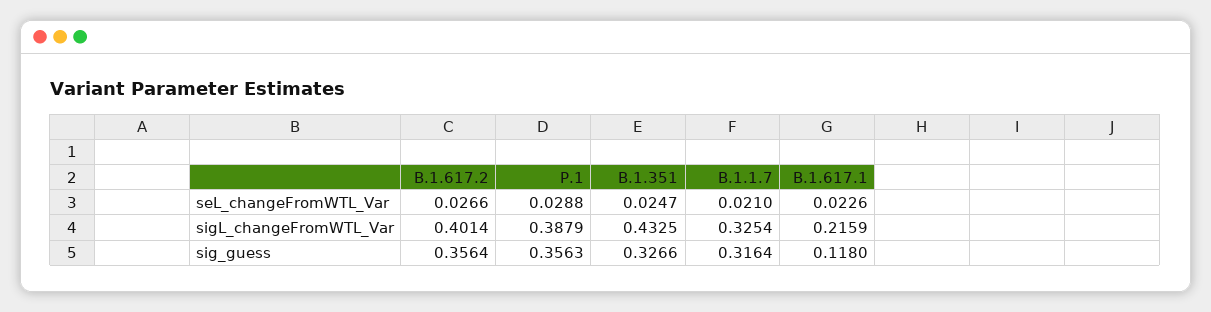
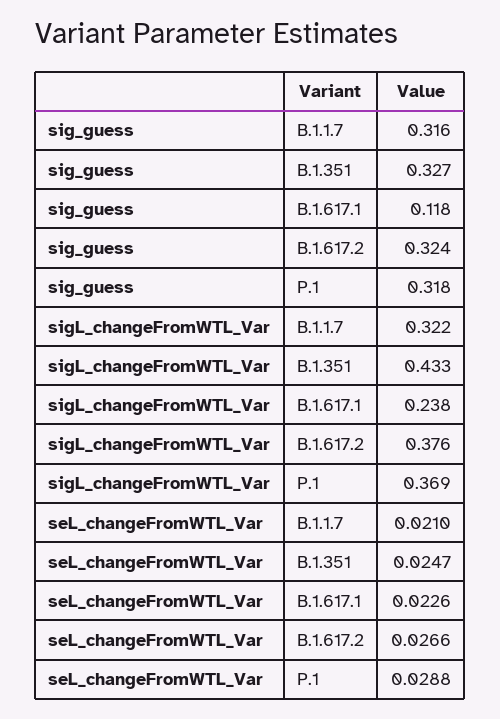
  {
    "B.1.617.2": {
      "seL_changeFromWTL_Var": 0.0266,
-     "sigL_changeFromWTL_Var": 0.4014,
+     "sigL_changeFromWTL_Var": 0.376,
-     "sig_guess": 0.3564
+     "sig_guess": 0.324
    },
    "P.1": {
      "seL_changeFromWTL_Var": 0.0288,
-     "sigL_changeFromWTL_Var": 0.3879,
+     "sigL_changeFromWTL_Var": 0.369,
-     "sig_guess": 0.3563
+     "sig_guess": 0.318
    },
    "B.1.351": {
      "seL_changeFromWTL_Var": 0.0247,
      "sigL_changeFromWTL_Var": 0.4325,
      "sig_guess": 0.3266
    },
    "B.1.1.7": {
      "seL_changeFromWTL_Var": 0.021,
-     "sigL_changeFromWTL_Var": 0.3254,
+     "sigL_changeFromWTL_Var": 0.322,
      "sig_guess": 0.3164
    },
    "B.1.617.1": {
      "seL_changeFromWTL_Var": 0.0226,
-     "sigL_changeFromWTL_Var": 0.2159,
+     "sigL_changeFromWTL_Var": 0.238,
      "sig_guess": 0.118
    }
  }

